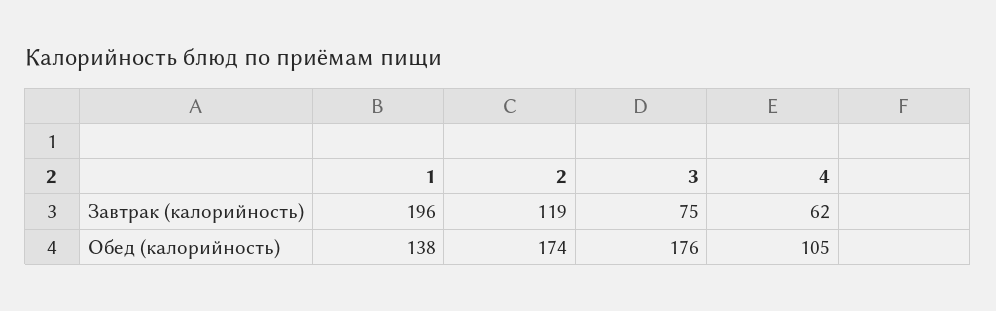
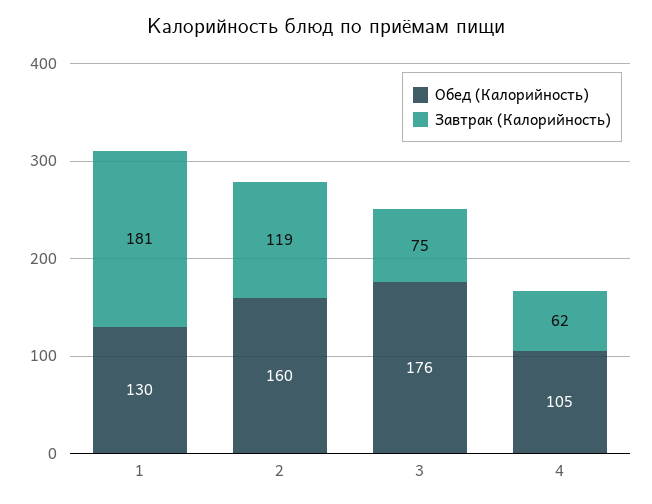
  {
    "Завтрак (калорийность)": {
-     "1": 196,
+     "1": 181,
      "2": 119,
      "3": 75,
      "4": 62
    },
    "Обед (калорийность)": {
-     "1": 138,
+     "1": 130,
-     "2": 174,
+     "2": 160,
      "3": 176,
      "4": 105
    }
  }

